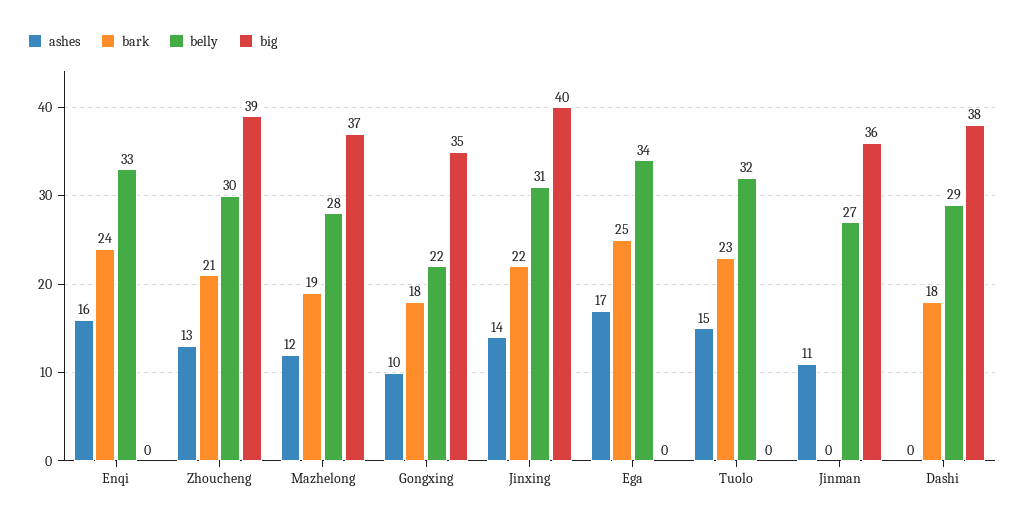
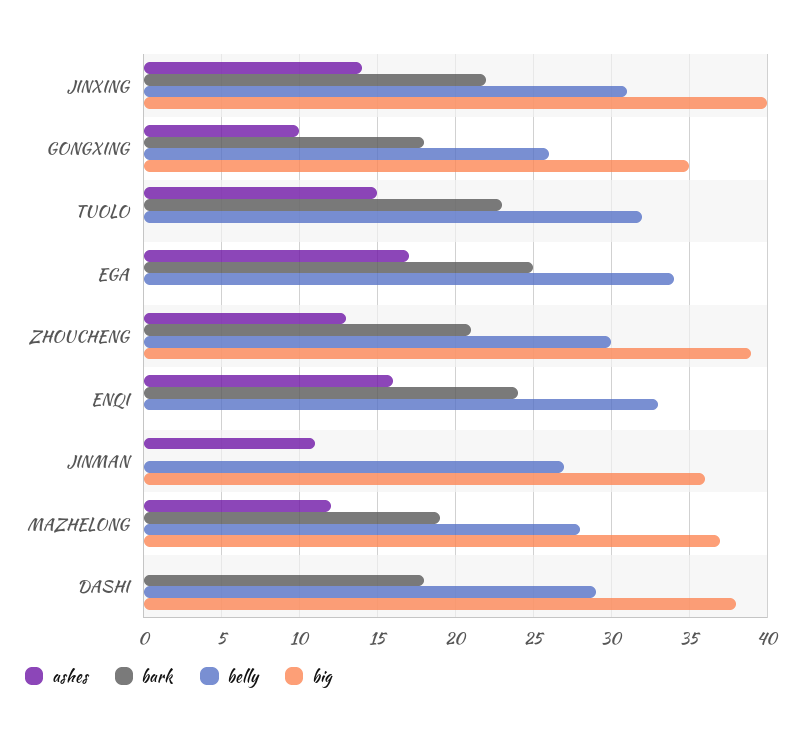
  {
    "ashes": {
      "Enqi": 16,
      "Zhoucheng": 13,
      "Mazhelong": 12,
      "Gongxing": 10,
      "Jinxing": 14,
      "Ega": 17,
      "Tuolo": 15,
      "Jinman": 11,
      "Dashi": 0
    },
    "bark": {
      "Enqi": 24,
      "Zhoucheng": 21,
      "Mazhelong": 19,
      "Gongxing": 18,
      "Jinxing": 22,
      "Ega": 25,
      "Tuolo": 23,
      "Jinman": 0,
      "Dashi": 18
    },
    "belly": {
      "Enqi": 33,
      "Zhoucheng": 30,
      "Mazhelong": 28,
-     "Gongxing": 22,
+     "Gongxing": 26,
      "Jinxing": 31,
      "Ega": 34,
      "Tuolo": 32,
      "Jinman": 27,
      "Dashi": 29
    },
    "big": {
      "Enqi": 0,
      "Zhoucheng": 39,
      "Mazhelong": 37,
      "Gongxing": 35,
      "Jinxing": 40,
      "Ega": 0,
      "Tuolo": 0,
      "Jinman": 36,
      "Dashi": 38
    }
  }

